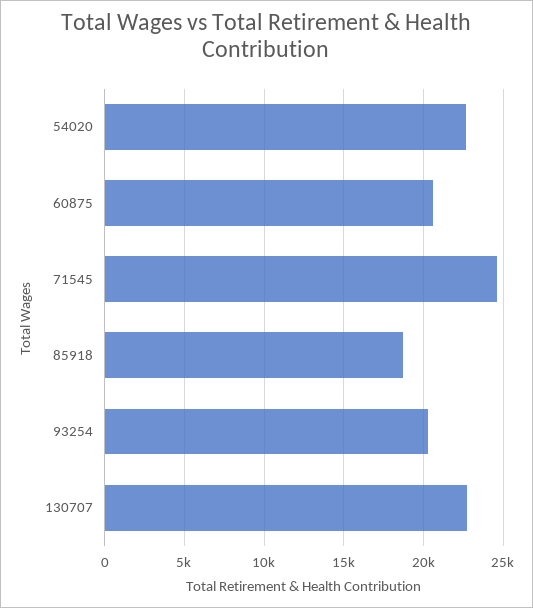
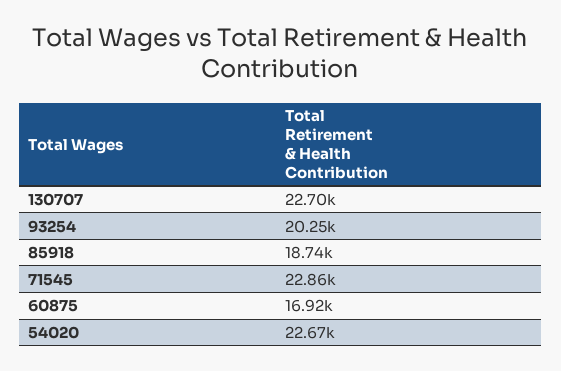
  {
    "54020": 22670,
-   "60875": 20500,
+   "60875": 16920,
-   "71545": 24500,
+   "71545": 22860,
    "85918": 18740,
    "93254": 20250,
    "130707": 22700
  }

